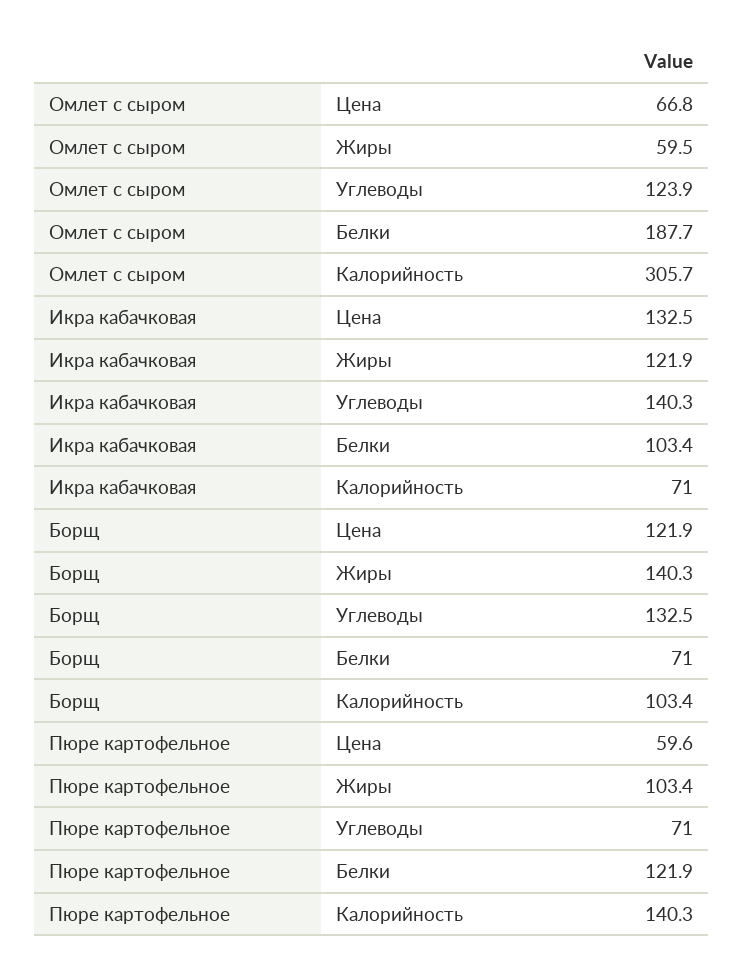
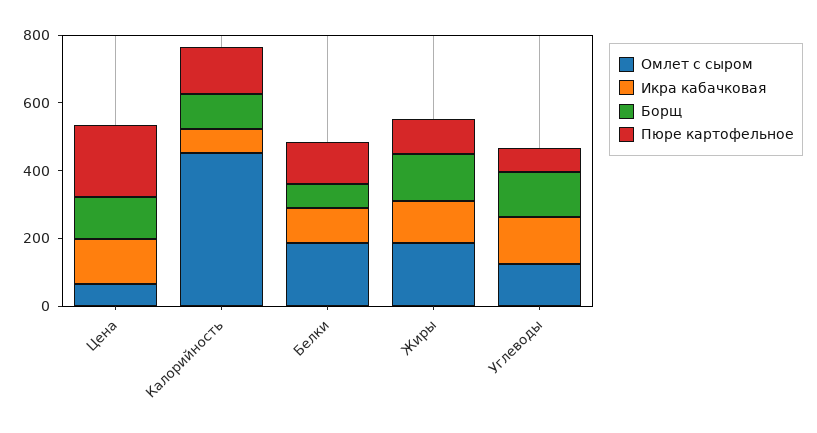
  {
    "Омлет с сыром": {
      "Цена": 66.8,
-     "Жиры": 59.5,
+     "Жиры": 200,
      "Углеводы": 123.9,
      "Белки": 187.7,
-     "Калорийность": 305.7
+     "Калорийность": 450
    },
    "Икра кабачковая": {
      "Цена": 132.5,
      "Жиры": 121.9,
      "Углеводы": 140.3,
      "Белки": 103.4,
      "Калорийность": 71
    },
    "Борщ": {
      "Цена": 121.9,
      "Жиры": 140.3,
      "Углеводы": 132.5,
      "Белки": 71,
      "Калорийность": 103.4
    },
    "Пюре картофельное": {
-     "Цена": 59.6,
+     "Цена": 200,
      "Жиры": 103.4,
      "Углеводы": 71,
      "Белки": 121.9,
      "Калорийность": 140.3
    }
  }

